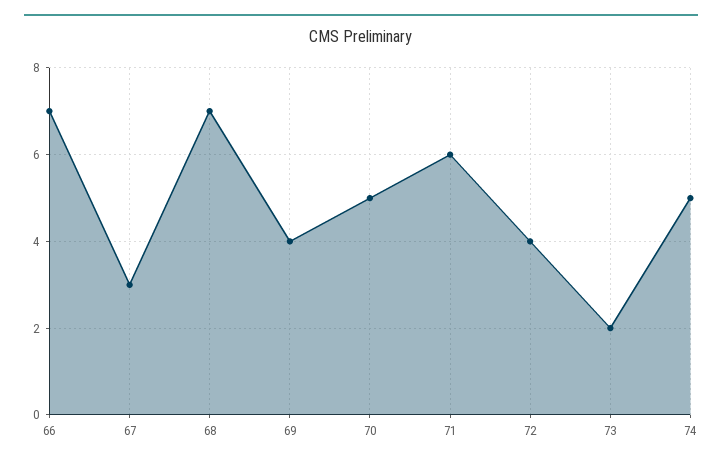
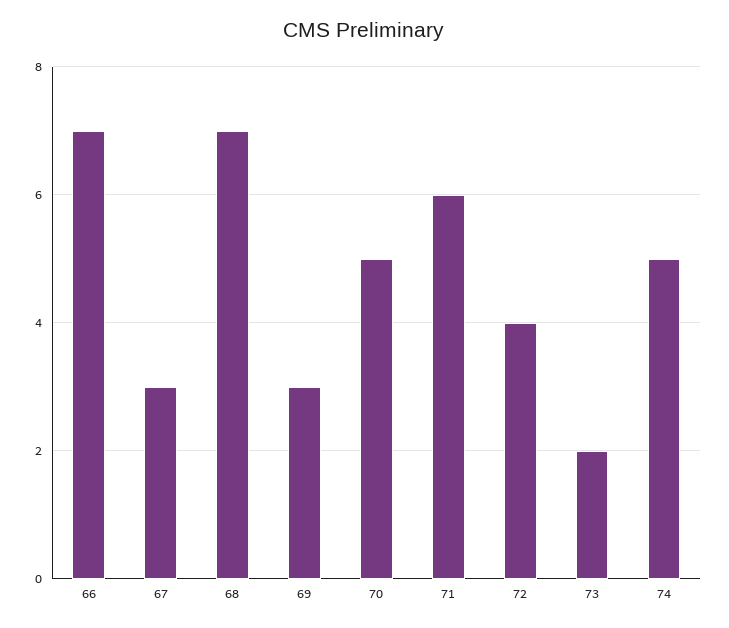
  {
    "66": 7,
    "67": 3,
    "68": 7,
-   "69": 4,
+   "69": 3,
    "70": 5,
    "71": 6,
    "72": 4,
    "73": 2,
    "74": 5
  }

